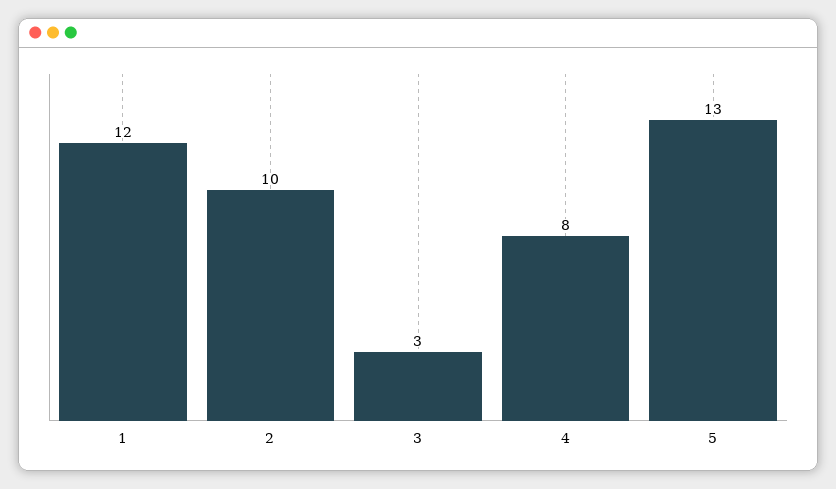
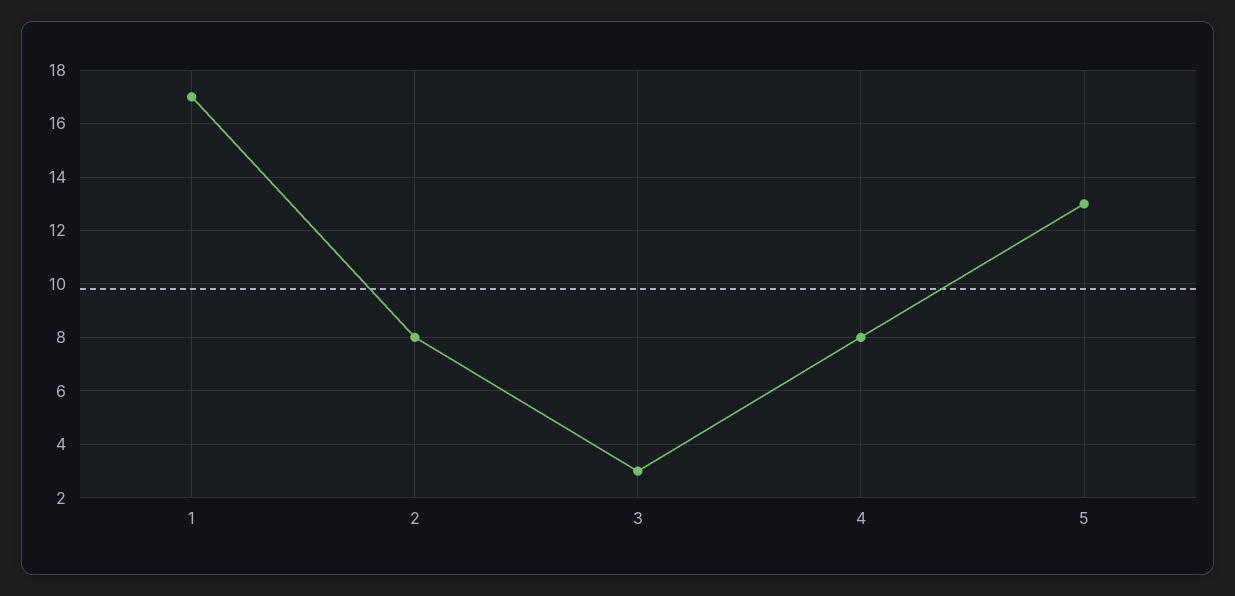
  {
-   "1": 12,
+   "1": 17,
-   "2": 10,
+   "2": 8,
    "3": 3,
    "4": 8,
    "5": 13
  }

